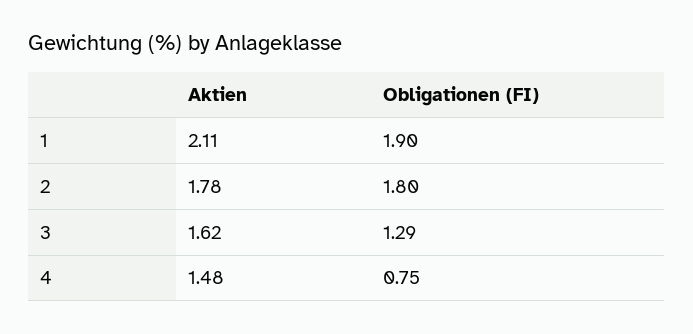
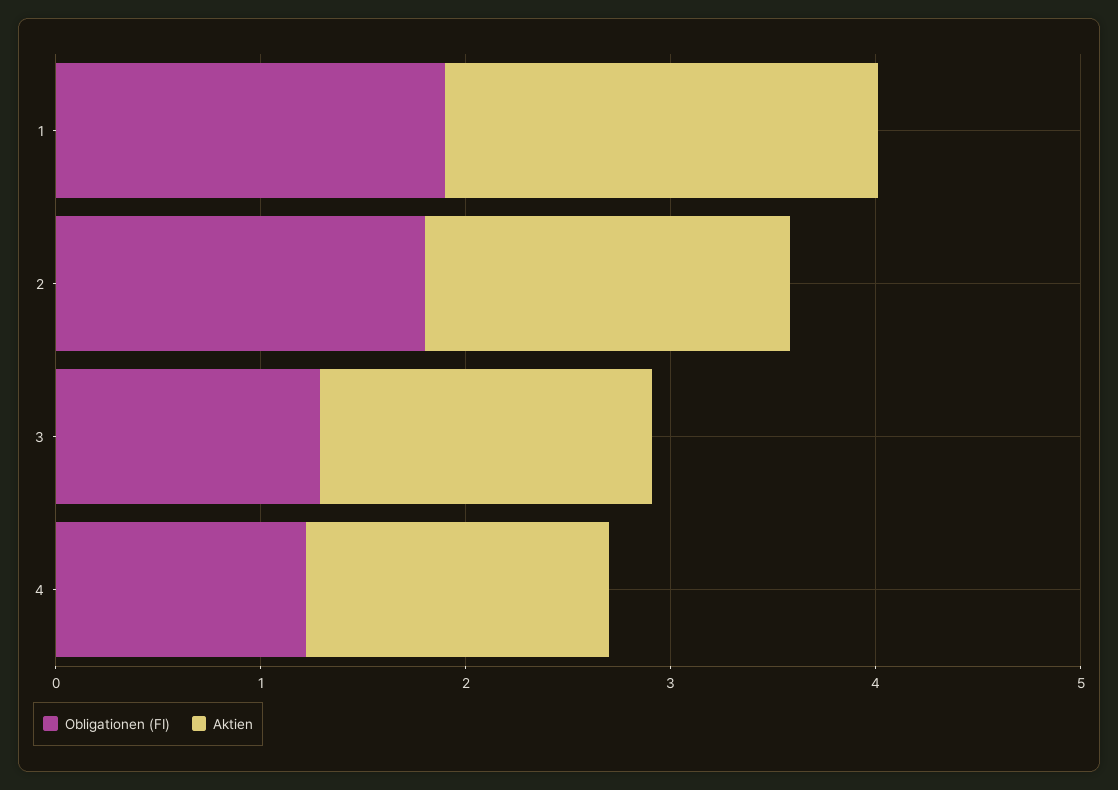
  {
    "Aktien": {
      "1": 2.11,
      "2": 1.78,
      "3": 1.62,
      "4": 1.48
    },
    "Obligationen (FI)": {
      "1": 1.9,
      "2": 1.8,
      "3": 1.29,
-     "4": 0.75
+     "4": 1.2
    }
  }

